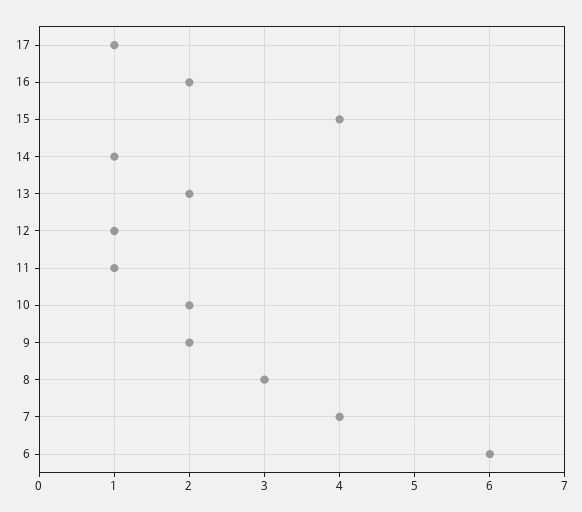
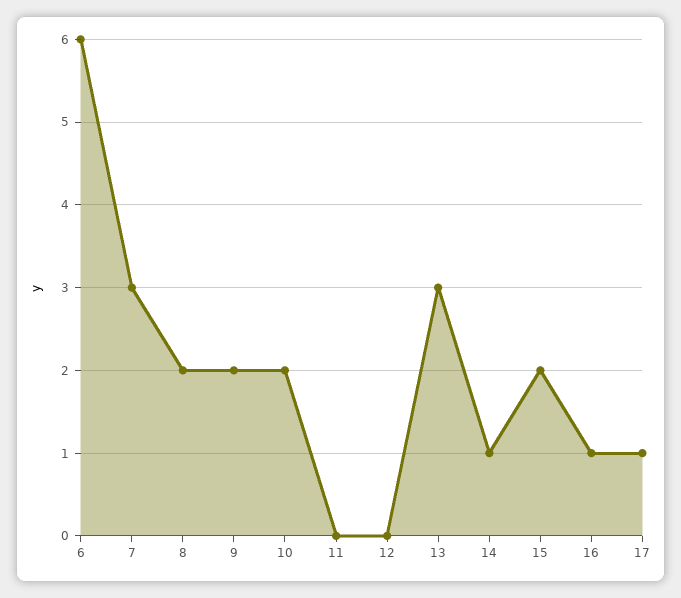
  {
    "17": 1,
-   "16": 2,
+   "16": 1,
-   "15": 4,
+   "15": 2,
    "14": 1,
-   "13": 2,
+   "13": 3,
-   "12": 1,
+   "12": 0,
-   "11": 1,
+   "11": 0,
    "10": 2,
    "9": 2,
-   "8": 3,
+   "8": 2,
-   "7": 4,
+   "7": 3,
    "6": 6
  }

